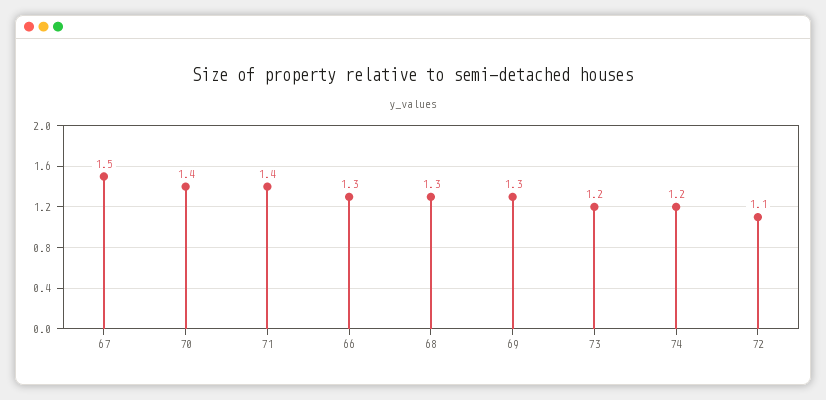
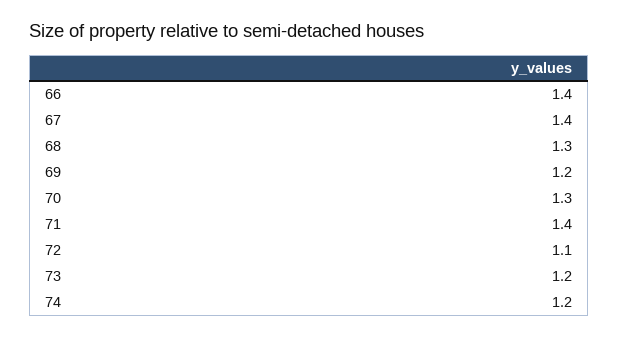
  {
-   "67": 1.5,
+   "67": 1.4,
-   "70": 1.4,
+   "70": 1.3,
    "71": 1.4,
-   "66": 1.3,
+   "66": 1.4,
    "68": 1.3,
-   "69": 1.3,
+   "69": 1.2,
    "73": 1.2,
    "74": 1.2,
    "72": 1.1
  }

